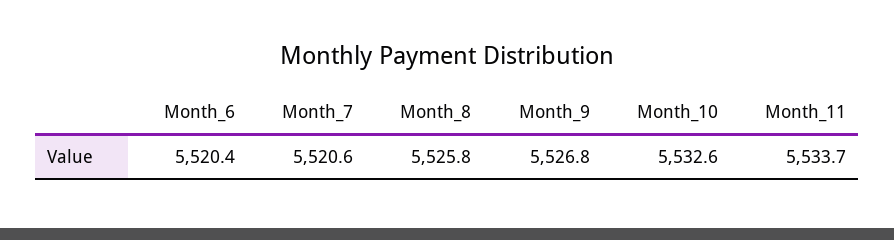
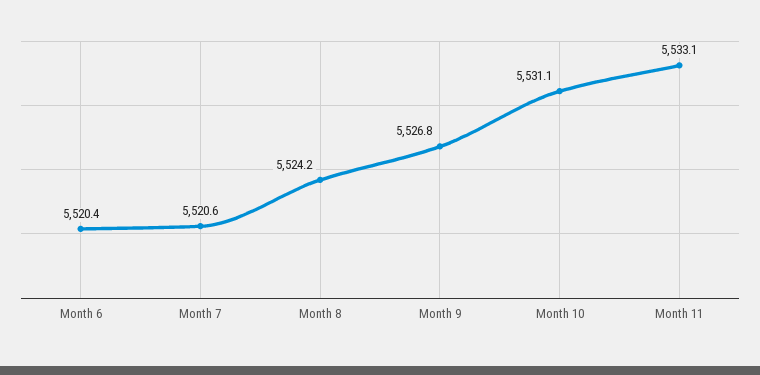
  {
    "Month_6": 5520.4,
    "Month_7": 5520.6,
-   "Month_8": 5525.8,
+   "Month_8": 5524.2,
    "Month_9": 5526.8,
-   "Month_10": 5532.6,
+   "Month_10": 5531.1,
-   "Month_11": 5533.7
+   "Month_11": 5533.1
  }

